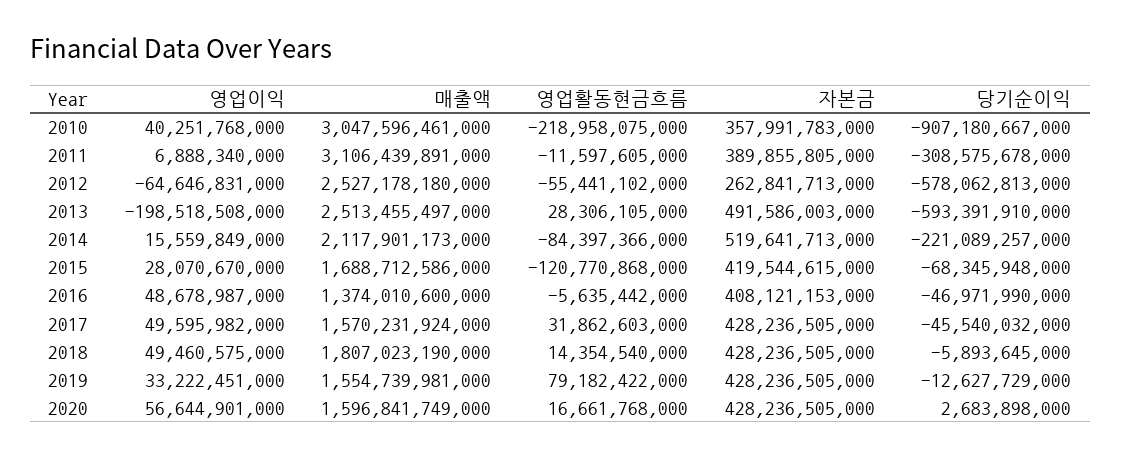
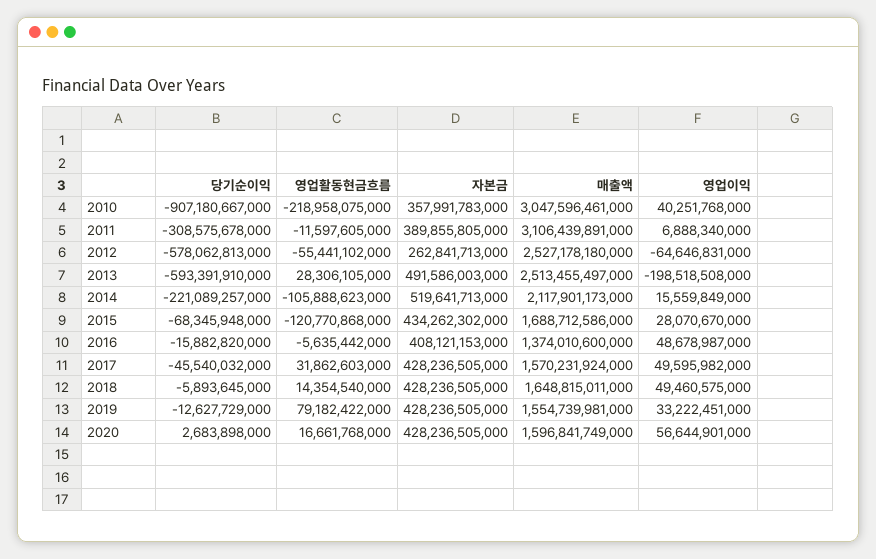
  {
    "영업이익": {
      "2010": 40251768000,
      "2011": 6888340000,
      "2012": -64646831000,
      "2013": -198518508000,
      "2014": 15559849000,
      "2015": 28070670000,
      "2016": 48678987000,
      "2017": 49595982000,
      "2018": 49460575000,
      "2019": 33222451000,
      "2020": 56644901000
    },
    "매출액": {
      "2010": 3047596461000,
      "2011": 3106439891000,
      "2012": 2527178180000,
      "2013": 2513455497000,
      "2014": 2117901173000,
      "2015": 1688712586000,
      "2016": 1374010600000,
      "2017": 1570231924000,
-     "2018": 1807023190000,
+     "2018": 1648815011000,
      "2019": 1554739981000,
      "2020": 1596841749000
    },
    "영업활동현금흐름": {
      "2010": -218958075000,
      "2011": -11597605000,
      "2012": -55441102000,
      "2013": 28306105000,
-     "2014": -84397366000,
+     "2014": -105888623000,
      "2015": -120770868000,
      "2016": -5635442000,
      "2017": 31862603000,
      "2018": 14354540000,
      "2019": 79182422000,
      "2020": 16661768000
    },
    "자본금": {
      "2010": 357991783000,
      "2011": 389855805000,
      "2012": 262841713000,
      "2013": 491586003000,
      "2014": 519641713000,
-     "2015": 419544615000,
+     "2015": 434262302000,
      "2016": 408121153000,
      "2017": 428236505000,
      "2018": 428236505000,
      "2019": 428236505000,
      "2020": 428236505000
    },
    "당기순이익": {
      "2010": -907180667000,
      "2011": -308575678000,
      "2012": -578062813000,
      "2013": -593391910000,
      "2014": -221089257000,
      "2015": -68345948000,
-     "2016": -46971990000,
+     "2016": -15882820000,
      "2017": -45540032000,
      "2018": -5893645000,
      "2019": -12627729000,
      "2020": 2683898000
    }
  }

